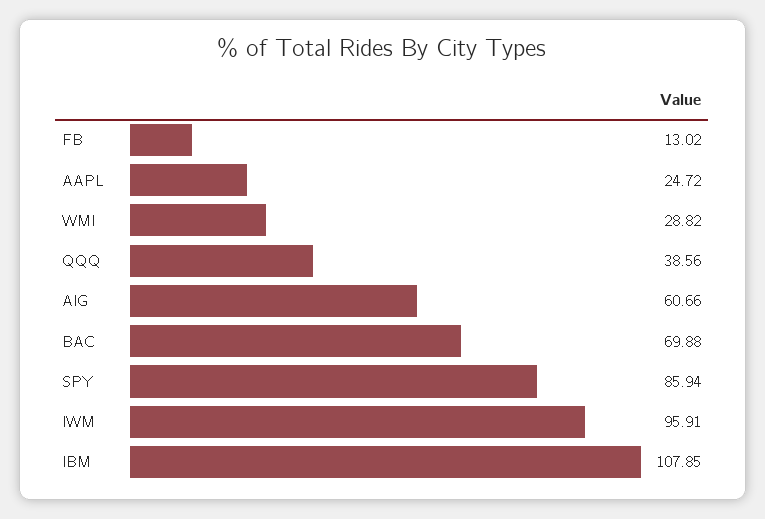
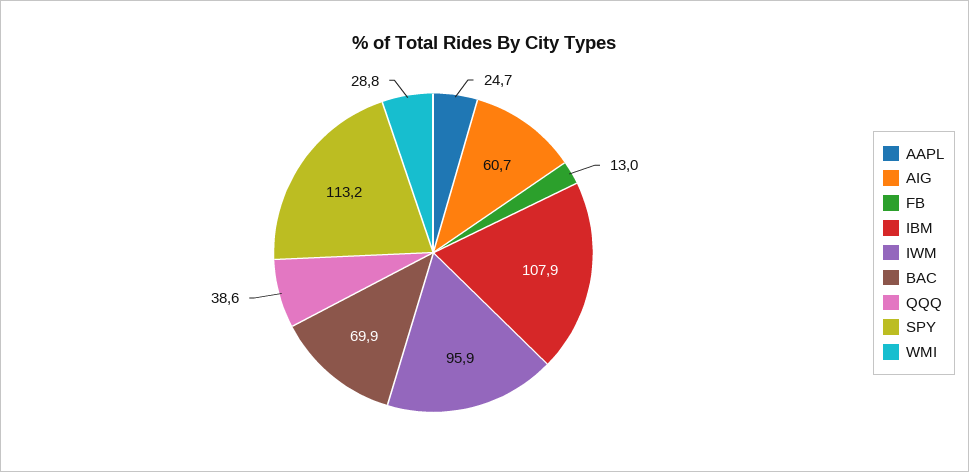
  {
    "FB": 13.02,
    "AAPL": 24.72,
    "WMI": 28.82,
    "QQQ": 38.56,
    "AIG": 60.66,
    "BAC": 69.88,
-   "SPY": 85.94,
+   "SPY": 113.2,
    "IWM": 95.91,
    "IBM": 107.85
  }

